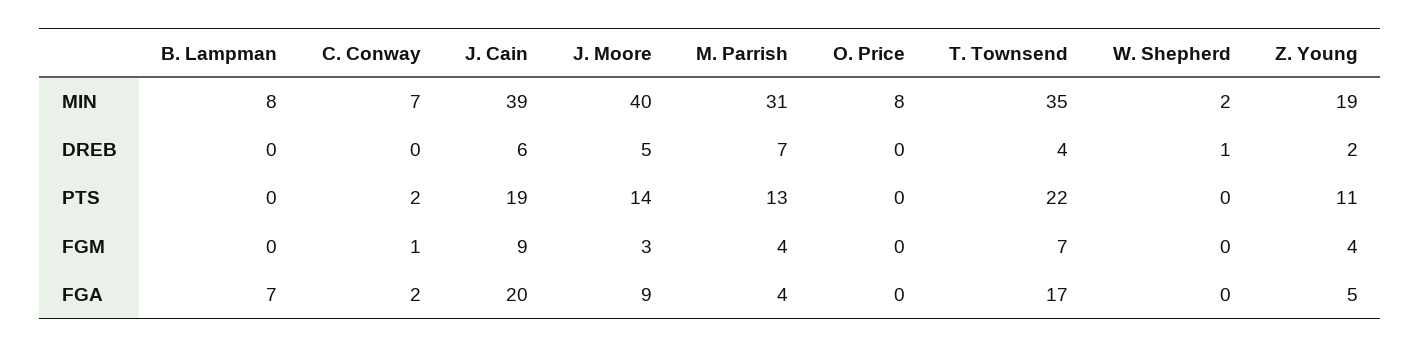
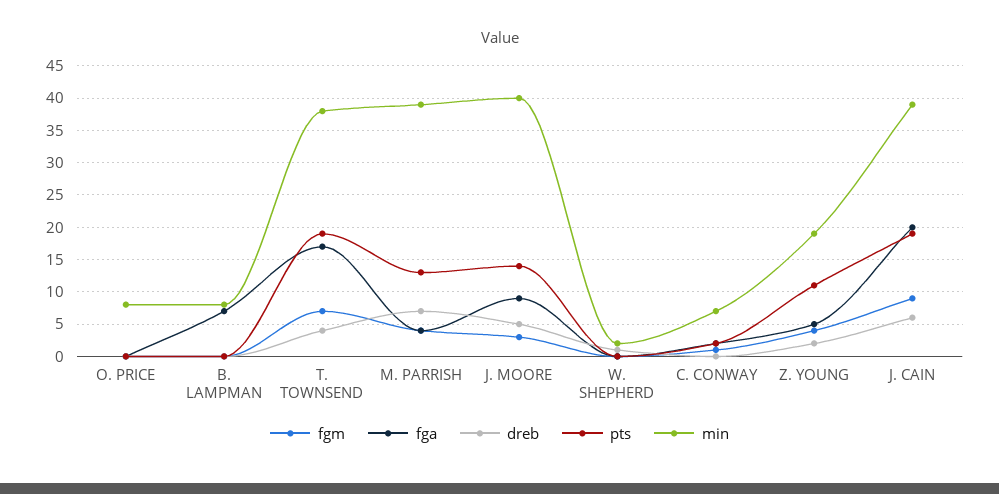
  {
    "MIN": {
      "B. Lampman": 8,
      "C. Conway": 7,
      "J. Cain": 39,
      "J. Moore": 40,
-     "M. Parrish": 31,
+     "M. Parrish": 39,
      "O. Price": 8,
-     "T. Townsend": 35,
+     "T. Townsend": 38,
      "W. Shepherd": 2,
      "Z. Young": 19
    },
    "DREB": {
      "B. Lampman": 0,
      "C. Conway": 0,
      "J. Cain": 6,
      "J. Moore": 5,
      "M. Parrish": 7,
      "O. Price": 0,
      "T. Townsend": 4,
      "W. Shepherd": 1,
      "Z. Young": 2
    },
    "PTS": {
      "B. Lampman": 0,
      "C. Conway": 2,
      "J. Cain": 19,
      "J. Moore": 14,
      "M. Parrish": 13,
      "O. Price": 0,
-     "T. Townsend": 22,
+     "T. Townsend": 19,
      "W. Shepherd": 0,
      "Z. Young": 11
    },
    "FGM": {
      "B. Lampman": 0,
      "C. Conway": 1,
      "J. Cain": 9,
      "J. Moore": 3,
      "M. Parrish": 4,
      "O. Price": 0,
      "T. Townsend": 7,
      "W. Shepherd": 0,
      "Z. Young": 4
    },
    "FGA": {
      "B. Lampman": 7,
      "C. Conway": 2,
      "J. Cain": 20,
      "J. Moore": 9,
      "M. Parrish": 4,
      "O. Price": 0,
      "T. Townsend": 17,
      "W. Shepherd": 0,
      "Z. Young": 5
    }
  }

